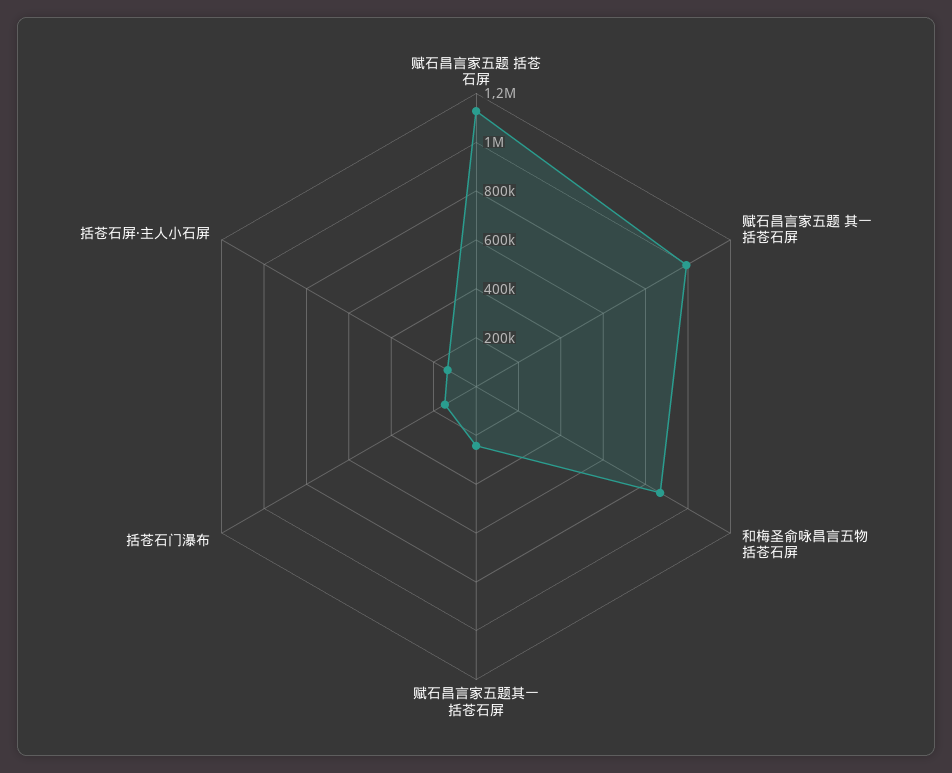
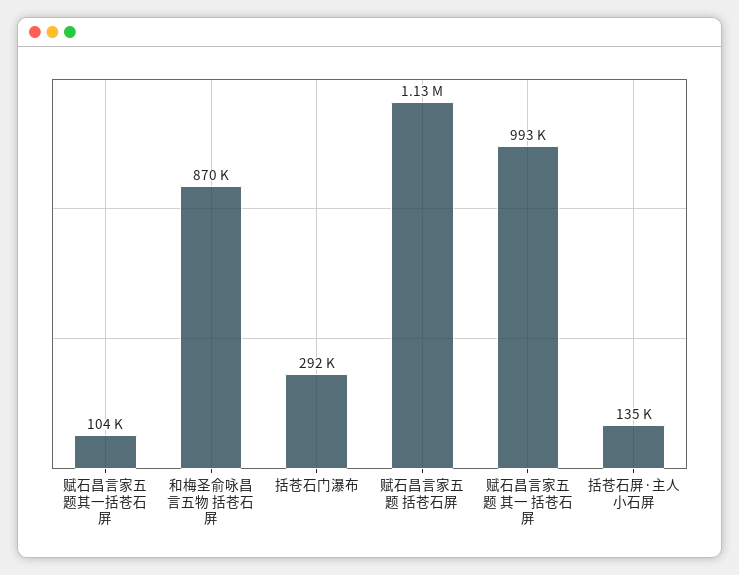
  {
    "赋石昌言家五题 括苍石屏": 1130000,
    "赋石昌言家五题 其一 括苍石屏": 993000,
    "和梅圣俞咏昌言五物 括苍石屏": 870000,
-   "赋石昌言家五题其一括苍石屏": 250000,
+   "赋石昌言家五题其一括苍石屏": 104000,
-   "括苍石门瀑布": 150000,
+   "括苍石门瀑布": 292000,
    "括苍石屏·主人小石屏": 135000
  }

